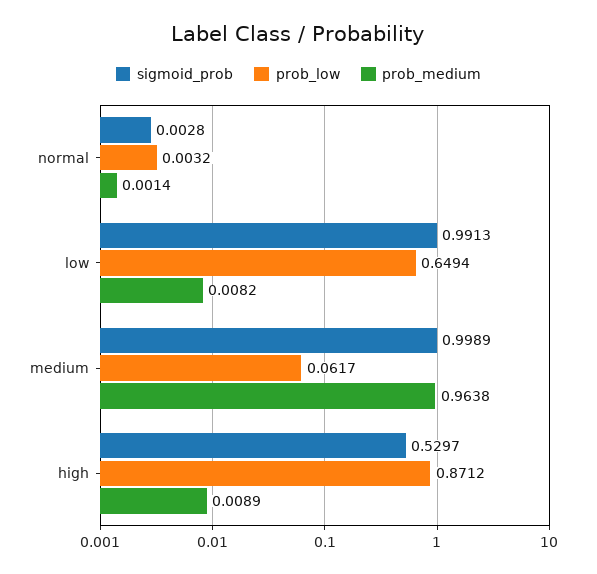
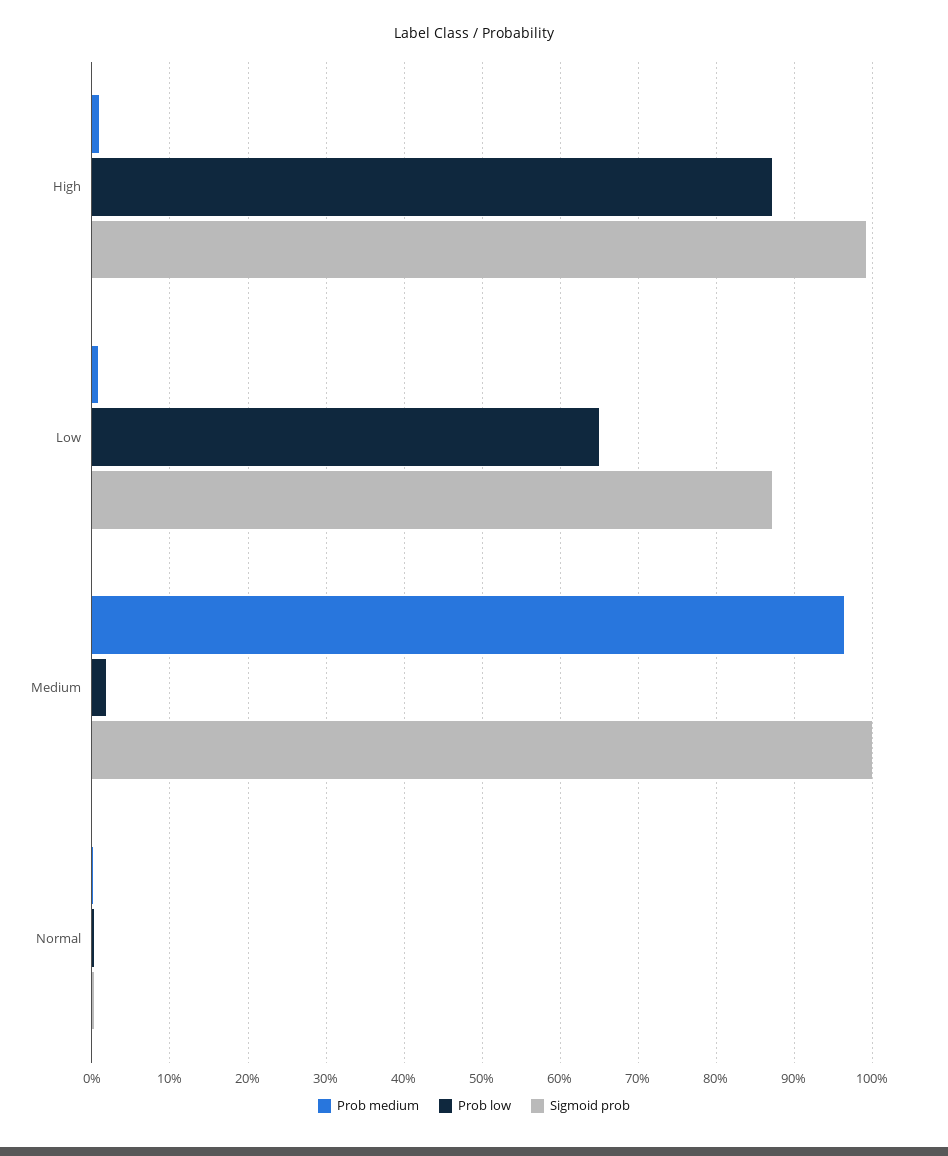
  {
    "sigmoid_prob": {
      "normal": 0.0028,
-     "low": 0.9913,
+     "low": 0.87,
      "medium": 0.9989,
-     "high": 0.5297
+     "high": 0.99
    },
    "prob_low": {
      "normal": 0.0032,
      "low": 0.6494,
-     "medium": 0.0617,
+     "medium": 0.02,
      "high": 0.8712
    },
    "prob_medium": {
      "normal": 0.0014,
      "low": 0.0082,
      "medium": 0.9638,
      "high": 0.0089
    }
  }

